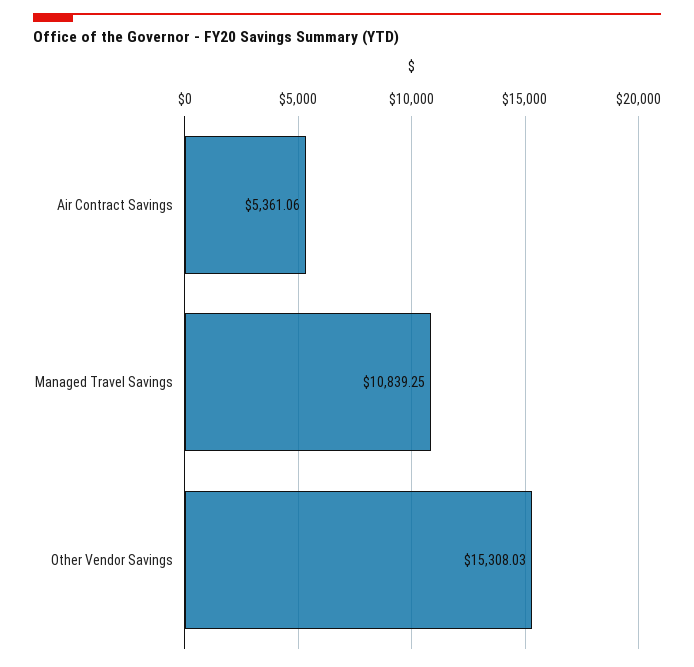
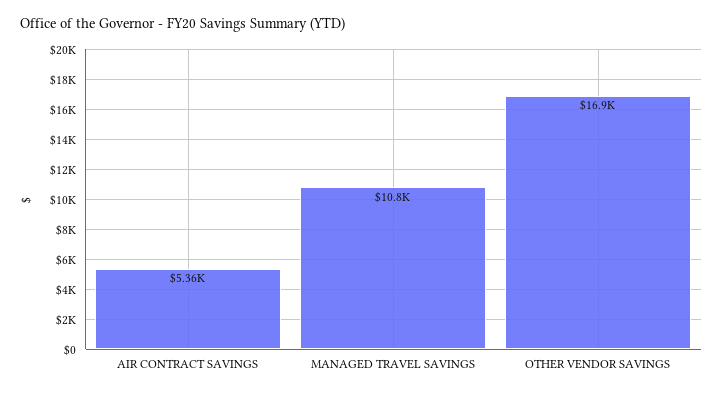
  {
    "Air Contract Savings": 5361.06,
    "Managed Travel Savings": 10839.25,
-   "Other Vendor Savings": 15308.03
+   "Other Vendor Savings": 16900
  }

